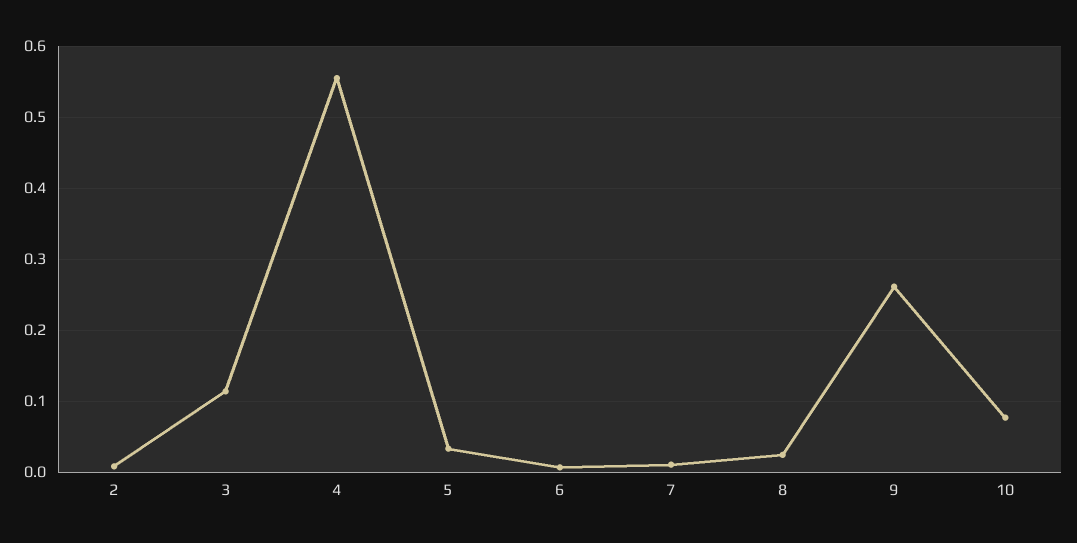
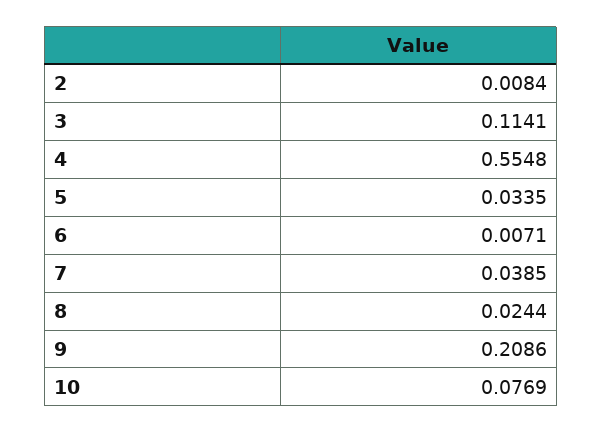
  {
    "2": 0.0084,
    "3": 0.1141,
    "4": 0.5548,
    "5": 0.0335,
    "6": 0.0071,
-   "7": 0.01,
+   "7": 0.0385,
    "8": 0.0244,
-   "9": 0.26,
+   "9": 0.2086,
    "10": 0.0769
  }

